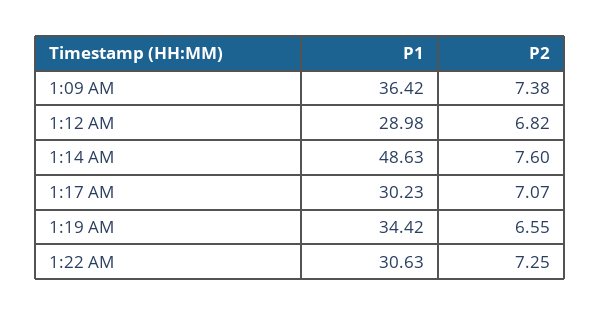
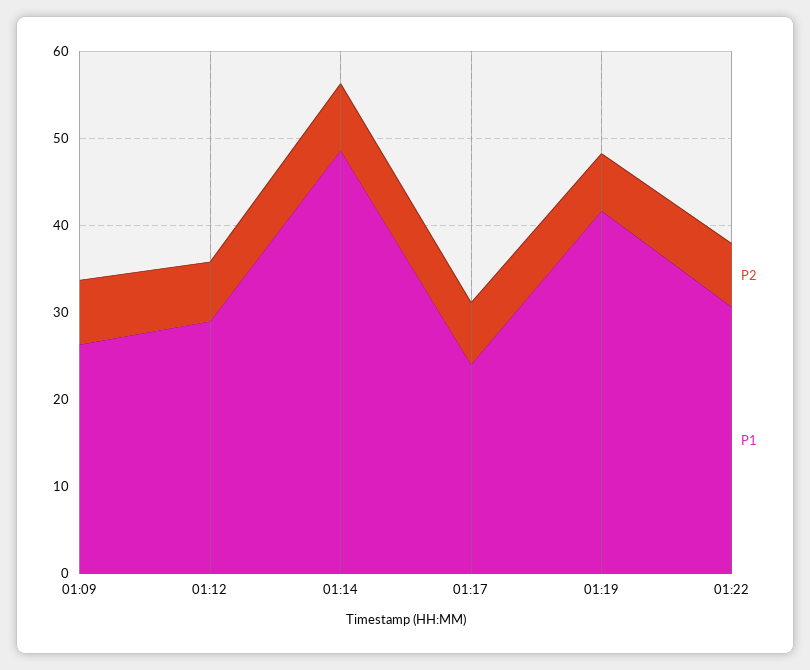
  {
    "P1": {
-     "1:09 AM": 36.42,
+     "1:09 AM": 26,
      "1:12 AM": 28.98,
      "1:14 AM": 48.63,
-     "1:17 AM": 30.23,
+     "1:17 AM": 24,
-     "1:19 AM": 34.42,
+     "1:19 AM": 42,
      "1:22 AM": 30.63
    },
    "P2": {
      "1:09 AM": 7.38,
      "1:12 AM": 6.82,
      "1:14 AM": 7.6,
      "1:17 AM": 7.07,
      "1:19 AM": 6.55,
      "1:22 AM": 7.25
    }
  }

